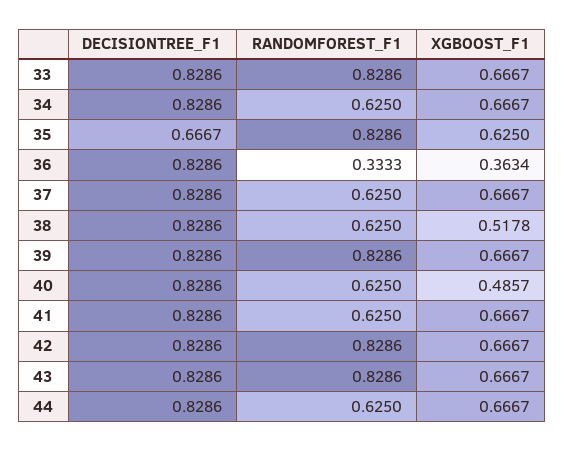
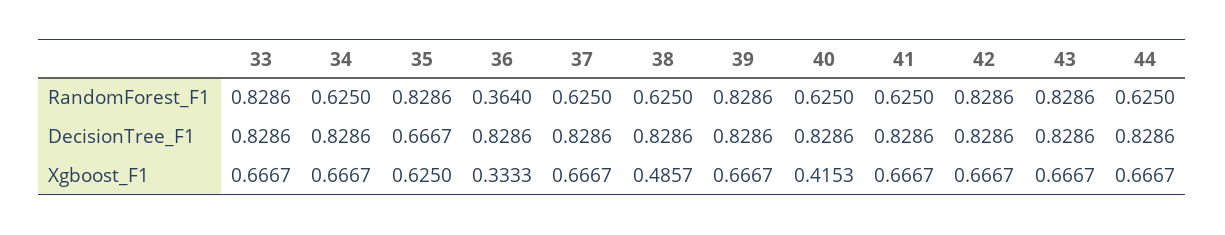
  {
    "DECISIONTREE_F1": {
      "33": 0.8286,
      "34": 0.8286,
      "35": 0.6667,
      "36": 0.8286,
      "37": 0.8286,
      "38": 0.8286,
      "39": 0.8286,
      "40": 0.8286,
      "41": 0.8286,
      "42": 0.8286,
      "43": 0.8286,
      "44": 0.8286
    },
    "RANDOMFOREST_F1": {
      "33": 0.8286,
      "34": 0.625,
      "35": 0.8286,
-     "36": 0.3333,
+     "36": 0.364,
      "37": 0.625,
      "38": 0.625,
      "39": 0.8286,
      "40": 0.625,
      "41": 0.625,
      "42": 0.8286,
      "43": 0.8286,
      "44": 0.625
    },
    "XGBOOST_F1": {
      "33": 0.6667,
      "34": 0.6667,
      "35": 0.625,
-     "36": 0.3634,
+     "36": 0.3333,
      "37": 0.6667,
-     "38": 0.5178,
+     "38": 0.4857,
      "39": 0.6667,
-     "40": 0.4857,
+     "40": 0.4153,
      "41": 0.6667,
      "42": 0.6667,
      "43": 0.6667,
      "44": 0.6667
    }
  }

